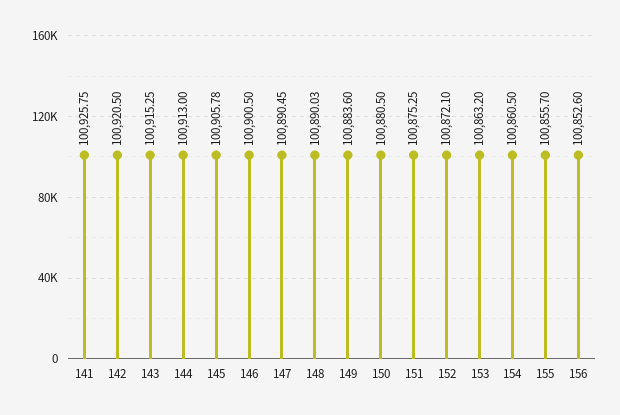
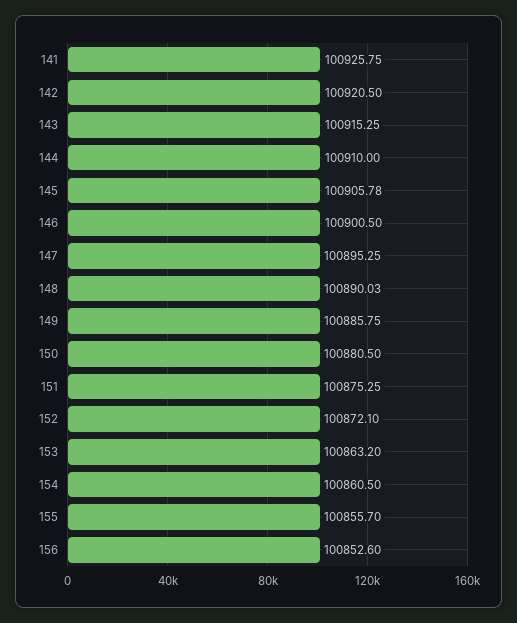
  {
    "141": 100925.75,
    "142": 100920.5,
    "143": 100915.25,
-   "144": 100913,
+   "144": 100910,
    "145": 100905.78,
    "146": 100900.5,
-   "147": 100890.45,
+   "147": 100895.25,
    "148": 100890.03,
-   "149": 100883.6,
+   "149": 100885.75,
    "150": 100880.5,
    "151": 100875.25,
    "152": 100872.1,
    "153": 100863.2,
    "154": 100860.5,
    "155": 100855.7,
    "156": 100852.6
  }

